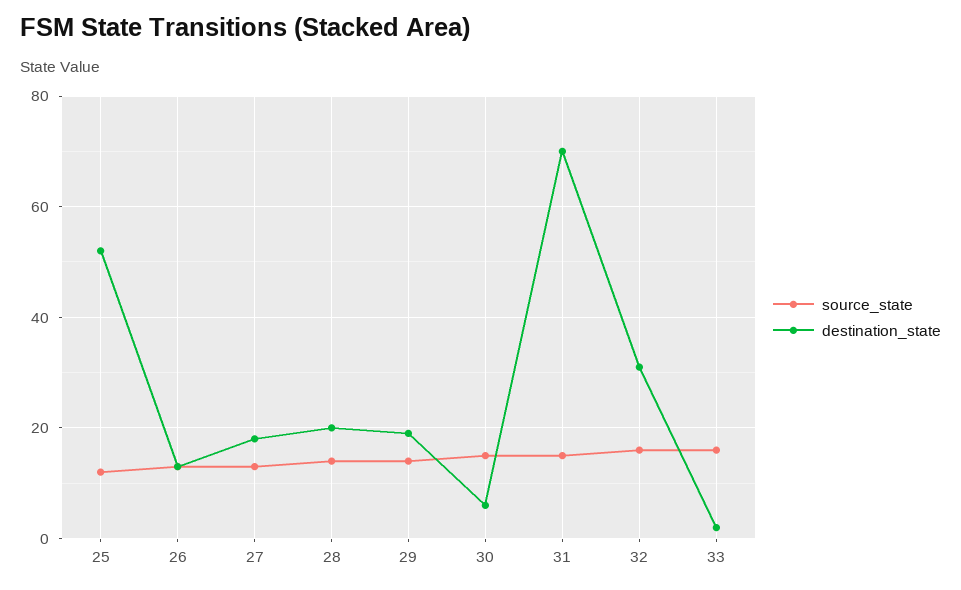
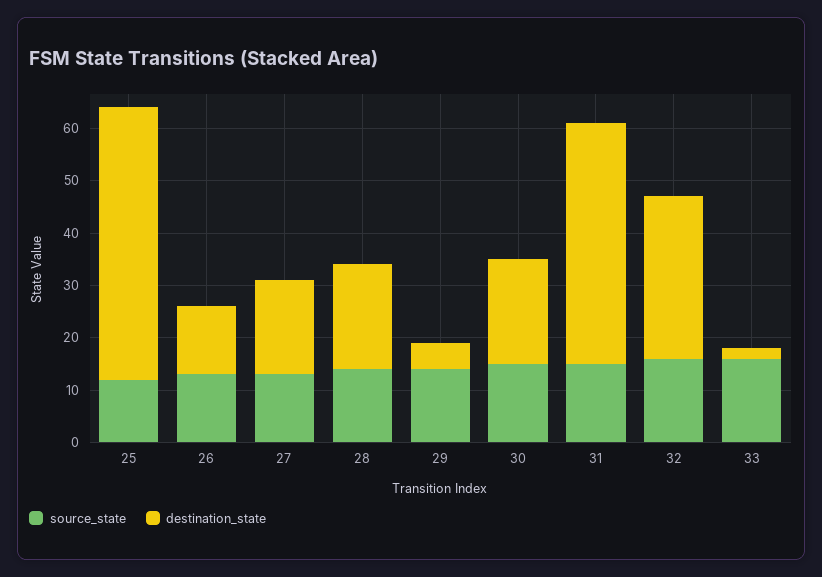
  {
    "source_state": {
      "25": 10,
      "26": 15,
      "27": 15,
      "28": 15,
      "29": 15,
      "30": 15,
      "31": 15,
      "32": 15,
      "33": 15
    },
    "destination_state": {
      "25": 50,
      "26": 15,
      "27": 20,
      "28": 20,
-     "29": 20,
+     "29": 5,
-     "30": 5,
+     "30": 20,
-     "31": 70,
+     "31": 45,
      "32": 30,
      "33": 0
    }
  }

